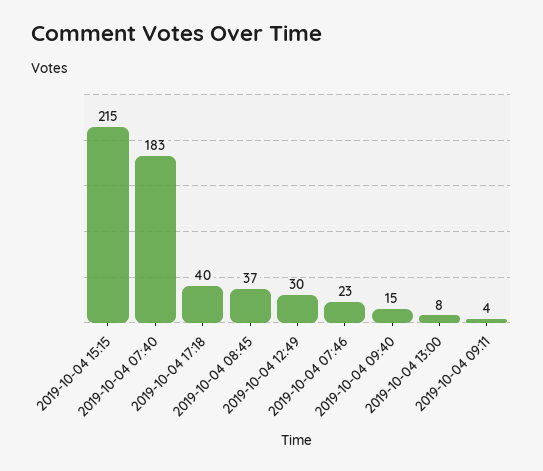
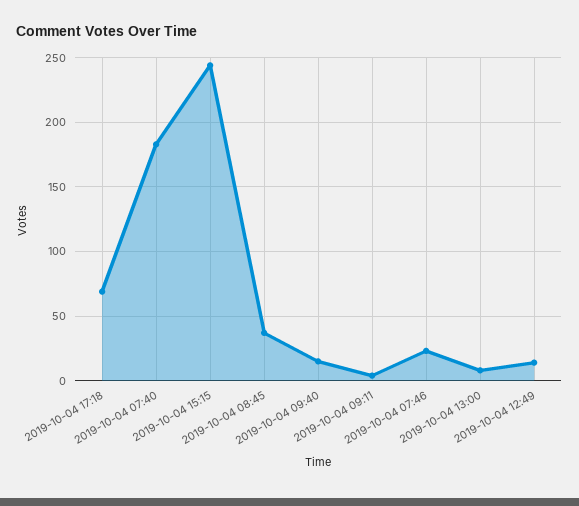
  {
-   "2019-10-04 15:15": 215,
+   "2019-10-04 15:15": 245,
    "2019-10-04 07:40": 183,
-   "2019-10-04 17:18": 40,
+   "2019-10-04 17:18": 70,
    "2019-10-04 08:45": 37,
-   "2019-10-04 12:49": 30,
+   "2019-10-04 12:49": 15,
    "2019-10-04 07:46": 23,
    "2019-10-04 09:40": 15,
    "2019-10-04 13:00": 8,
    "2019-10-04 09:11": 4
  }

